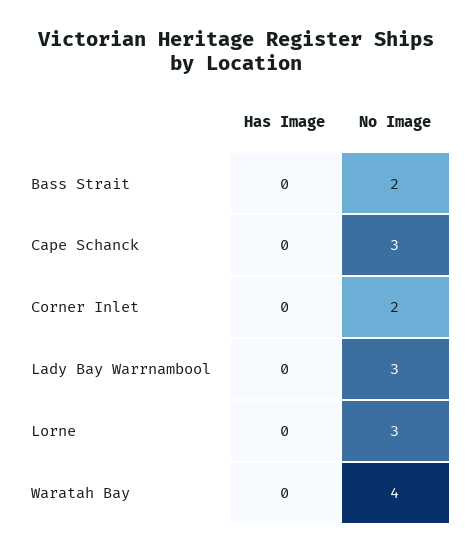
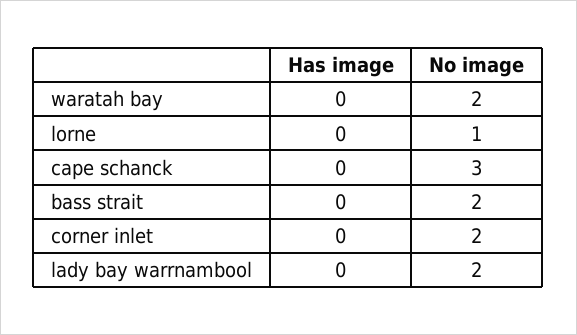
  {
    "Has Image": {
      "Bass Strait": 0,
      "Cape Schanck": 0,
      "Corner Inlet": 0,
      "Lady Bay Warrnambool": 0,
      "Lorne": 0,
      "Waratah Bay": 0
    },
    "No Image": {
      "Bass Strait": 2,
      "Cape Schanck": 3,
      "Corner Inlet": 2,
-     "Lady Bay Warrnambool": 3,
+     "Lady Bay Warrnambool": 2,
-     "Lorne": 3,
+     "Lorne": 1,
-     "Waratah Bay": 4
+     "Waratah Bay": 2
    }
  }

